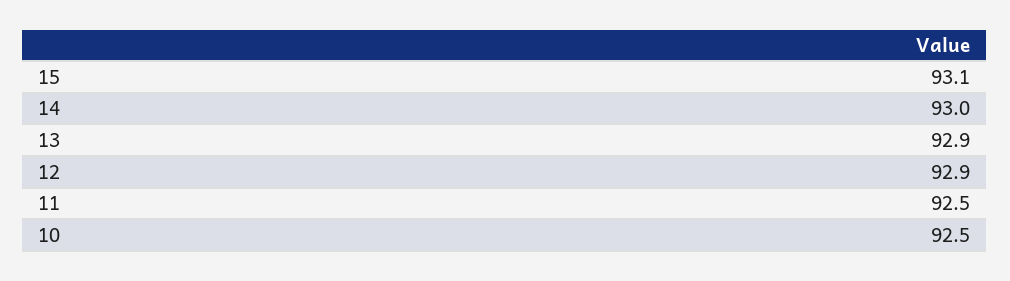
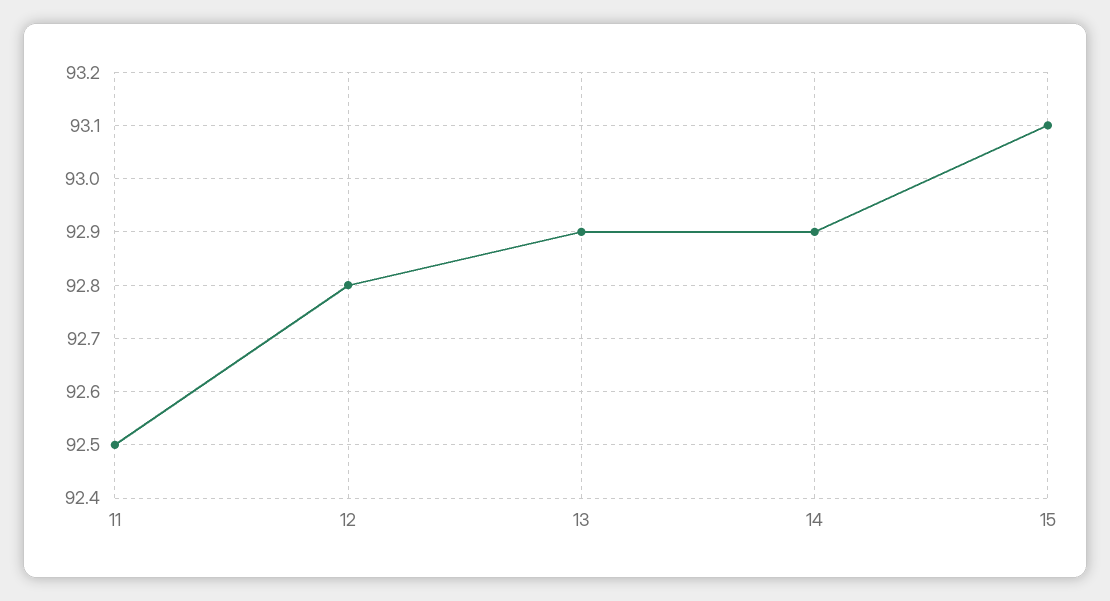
  {
    "15": 93.1,
-   "14": 93,
+   "14": 92.9,
    "13": 92.9,
-   "12": 92.9,
+   "12": 92.8,
-   "11": 92.5,
+   "11": 92.5
-   "10": 92.5
  }

